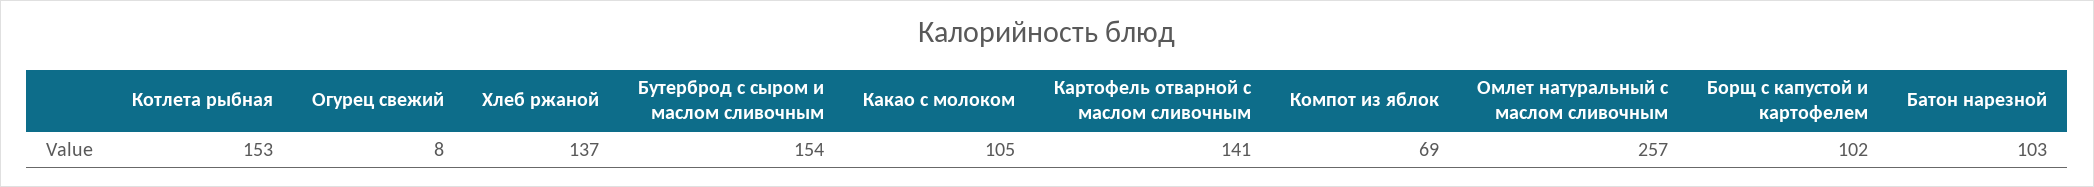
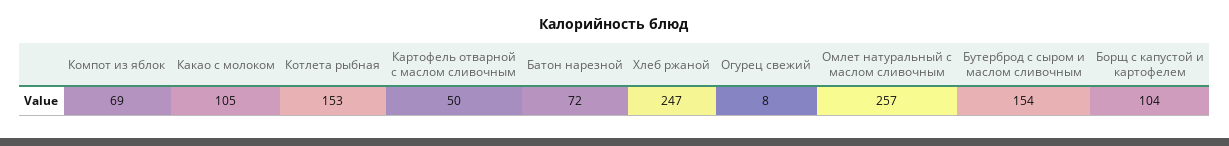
  {
    "Котлета рыбная": 153,
    "Огурец свежий": 8,
-   "Хлеб ржаной": 137,
+   "Хлеб ржаной": 247,
    "Бутерброд с сыром и маслом сливочным": 154,
    "Какао с молоком": 105,
-   "Картофель отварной с маслом сливочным": 141,
+   "Картофель отварной с маслом сливочным": 50,
    "Компот из яблок": 69,
    "Омлет натуральный с маслом сливочным": 257,
-   "Борщ с капустой и картофелем": 102,
+   "Борщ с капустой и картофелем": 104,
-   "Батон нарезной": 103
+   "Батон нарезной": 72
  }

